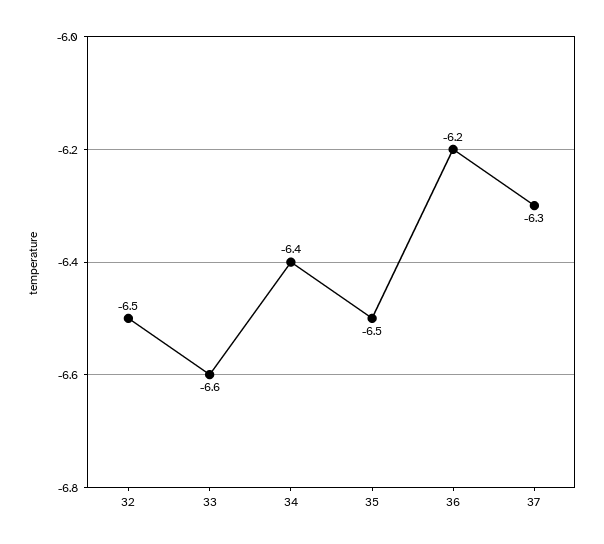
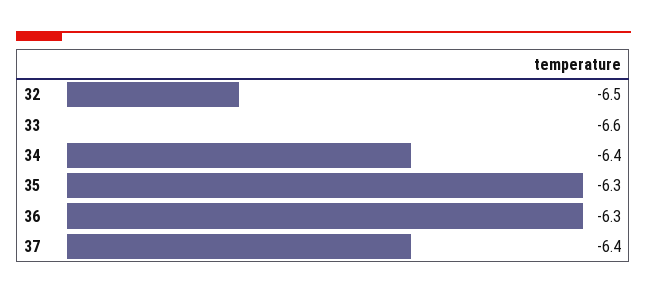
  {
    "32": -6.5,
    "33": -6.6,
    "34": -6.4,
-   "35": -6.5,
+   "35": -6.3,
-   "36": -6.2,
+   "36": -6.3,
-   "37": -6.3
+   "37": -6.4
  }

